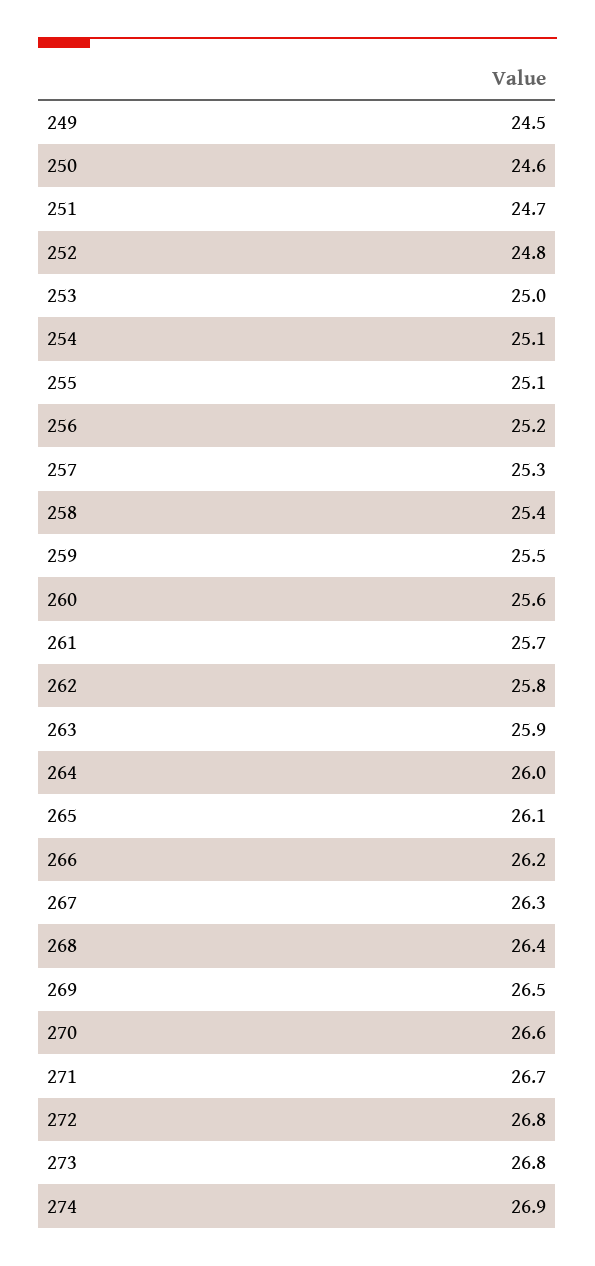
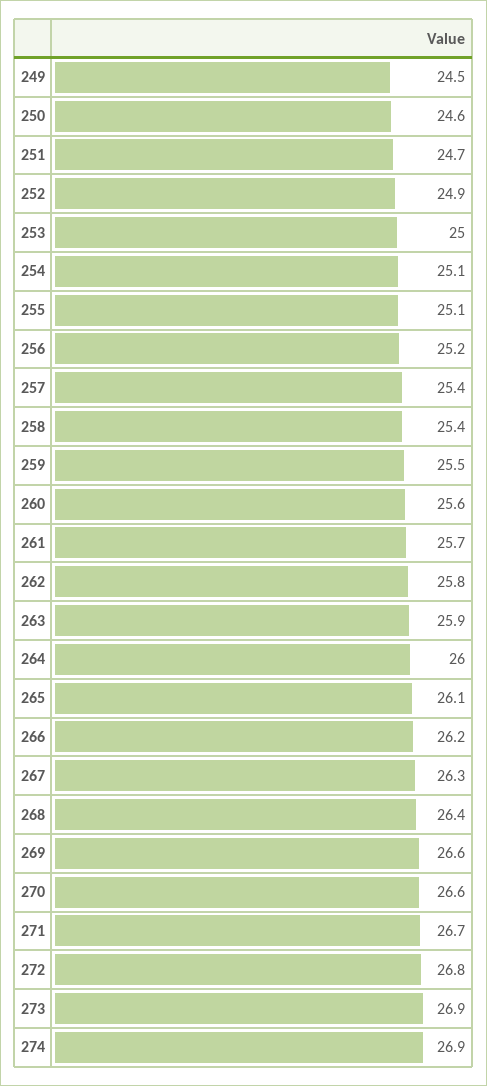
  {
    "249": 24.5,
    "250": 24.6,
    "251": 24.7,
-   "252": 24.8,
+   "252": 24.9,
    "253": 25,
    "254": 25.1,
    "255": 25.1,
    "256": 25.2,
-   "257": 25.3,
+   "257": 25.4,
    "258": 25.4,
    "259": 25.5,
    "260": 25.6,
    "261": 25.7,
    "262": 25.8,
    "263": 25.9,
    "264": 26,
    "265": 26.1,
    "266": 26.2,
    "267": 26.3,
    "268": 26.4,
-   "269": 26.5,
+   "269": 26.6,
    "270": 26.6,
    "271": 26.7,
    "272": 26.8,
-   "273": 26.8,
+   "273": 26.9,
    "274": 26.9
  }

